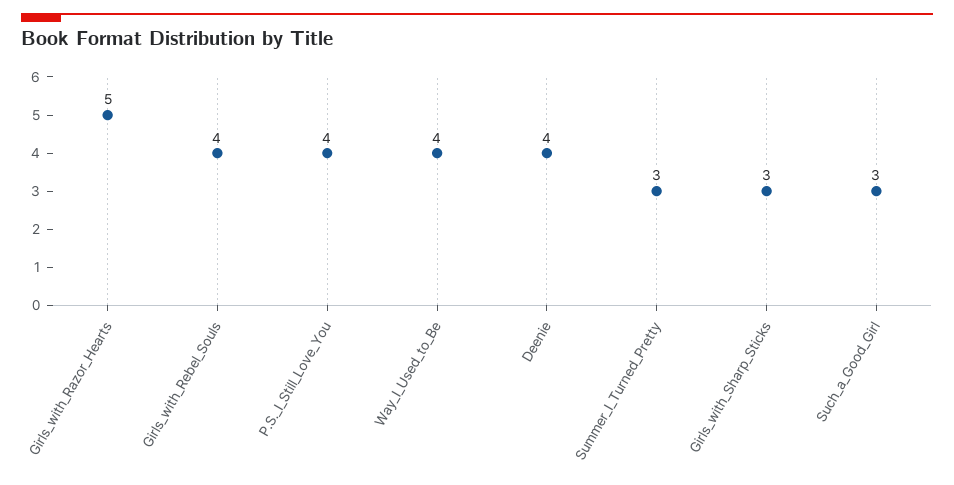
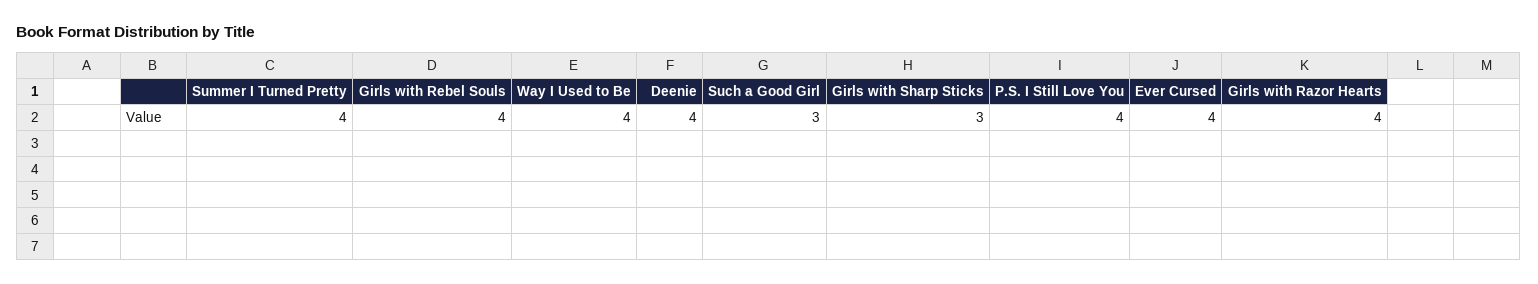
  {
-   "Girls_with_Razor_Hearts": 5,
+   "Girls_with_Razor_Hearts": 4,
    "Girls_with_Rebel_Souls": 4,
    "P.S._I_Still_Love_You": 4,
    "Way_I_Used_to_Be": 4,
    "Deenie": 4,
-   "Summer_I_Turned_Pretty": 3,
+   "Summer_I_Turned_Pretty": 4,
    "Girls_with_Sharp_Sticks": 3,
-   "Such_a_Good_Girl": 3
+   "Such_a_Good_Girl": 3,
+   "Ever Cursed": 4
  }

